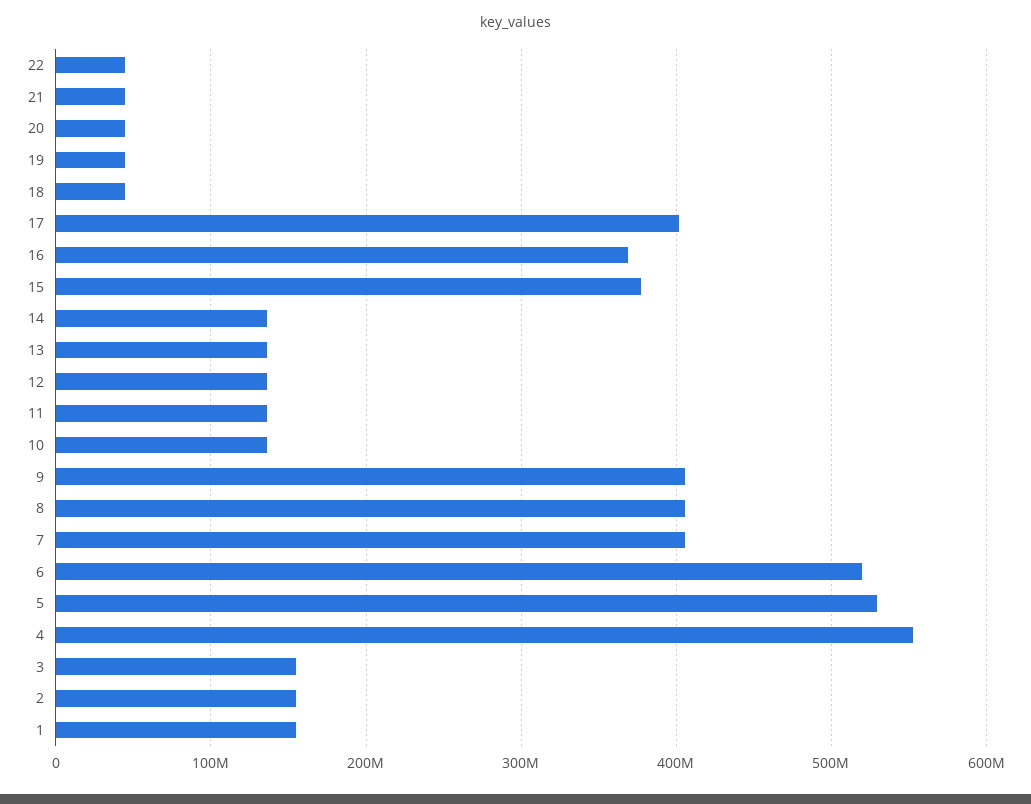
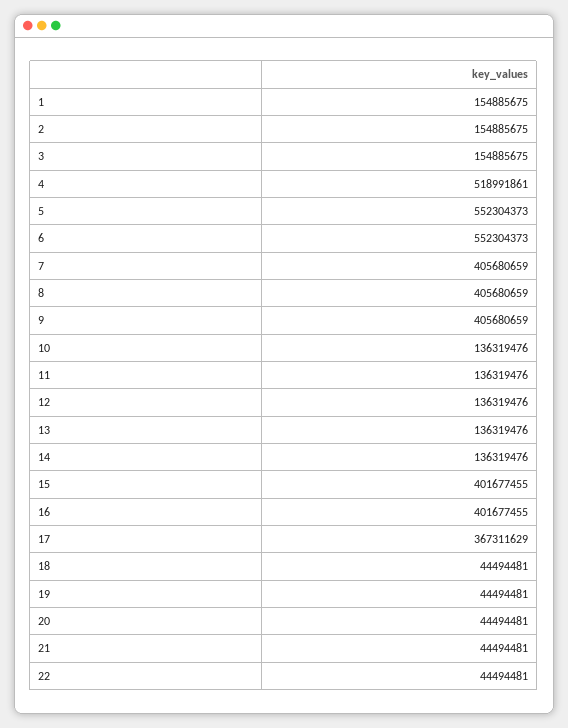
  {
    "22": 44494481,
    "21": 44494481,
    "20": 44494481,
    "19": 44494481,
    "18": 44494481,
-   "17": 400000000,
+   "17": 367311629,
-   "16": 370000000,
+   "16": 401677455,
-   "15": 380000000,
+   "15": 401677455,
    "14": 136319476,
    "13": 136319476,
    "12": 136319476,
    "11": 136319476,
    "10": 136319476,
    "9": 405680659,
    "8": 405680659,
    "7": 405680659,
-   "6": 520000000,
+   "6": 552304373,
-   "5": 530000000,
+   "5": 552304373,
-   "4": 550000000,
+   "4": 518991861,
    "3": 154885675,
    "2": 154885675,
    "1": 154885675
  }

